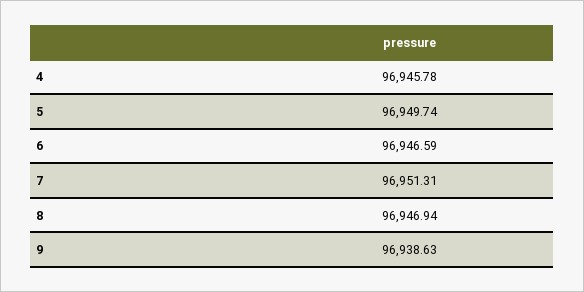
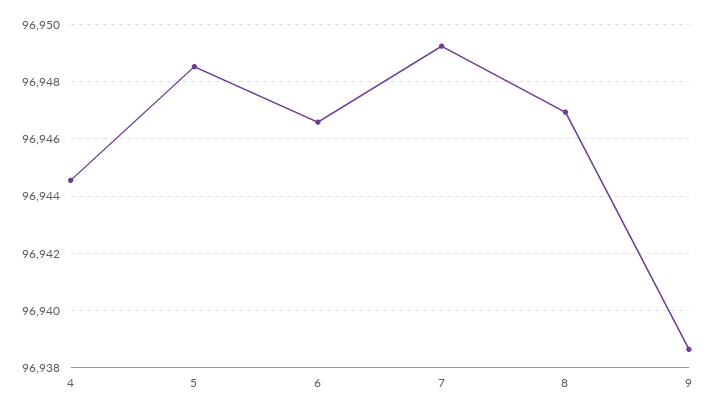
  {
-   "4": 96945.78,
+   "4": 96944.5,
-   "5": 96949.74,
+   "5": 96948.5,
    "6": 96946.59,
-   "7": 96951.31,
+   "7": 96949.25,
    "8": 96946.94,
    "9": 96938.63
  }

